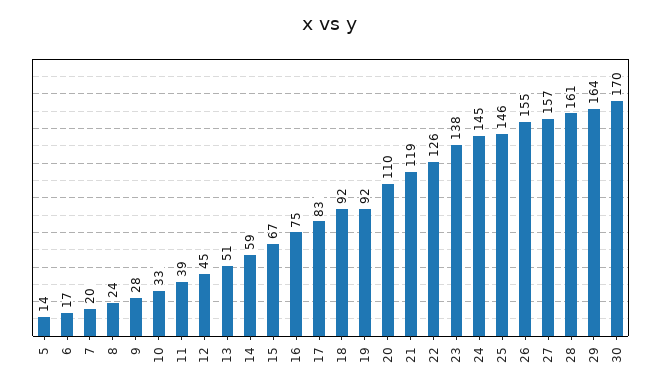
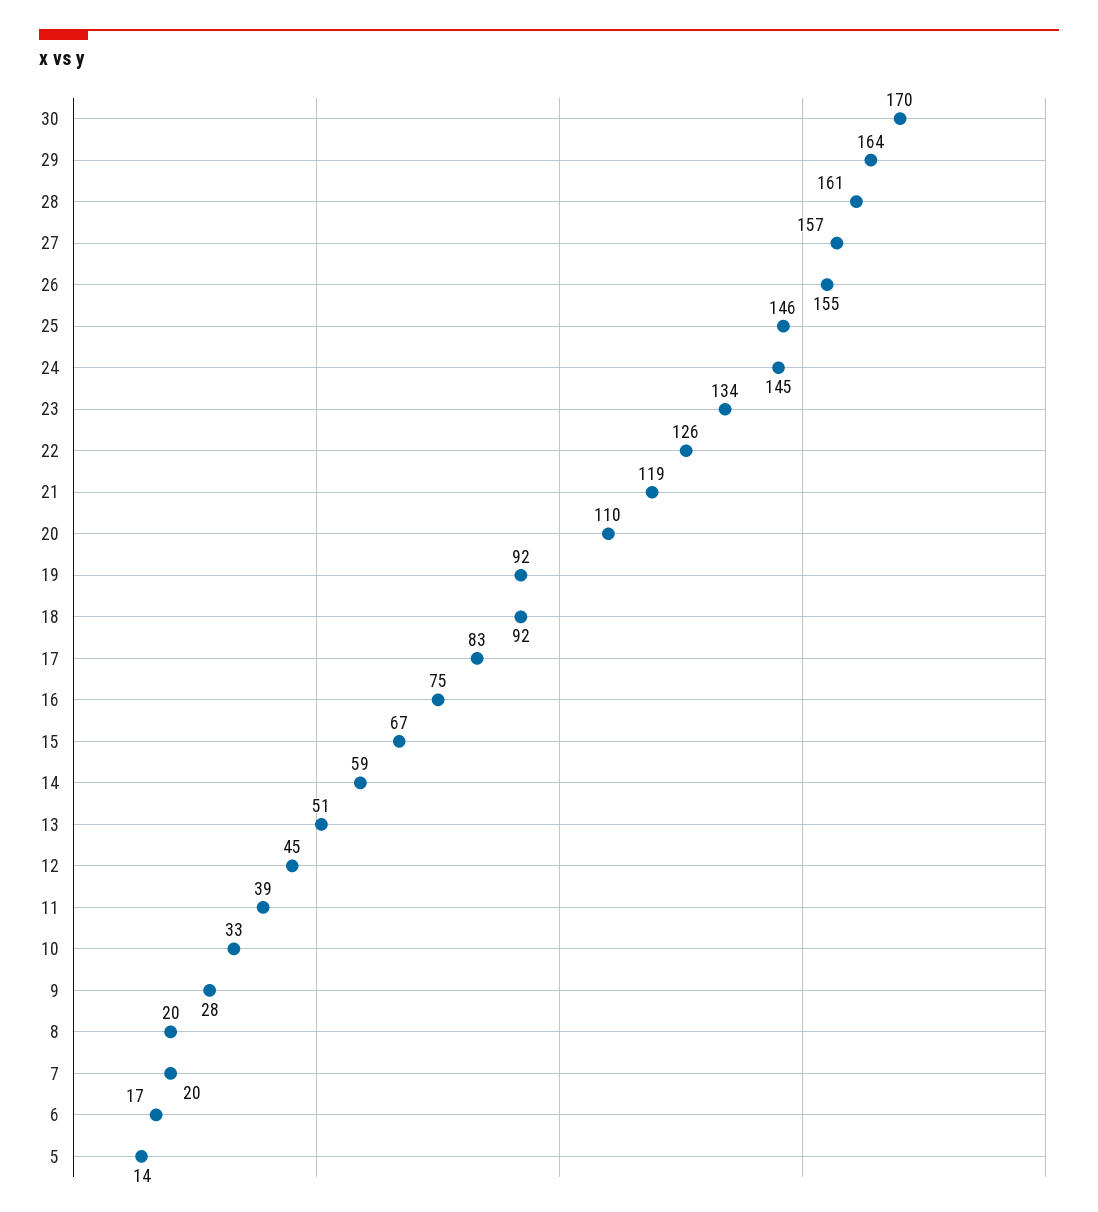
  {
    "5": 14,
    "6": 17,
    "7": 20,
-   "8": 24,
+   "8": 20,
    "9": 28,
    "10": 33,
    "11": 39,
    "12": 45,
    "13": 51,
    "14": 59,
    "15": 67,
    "16": 75,
    "17": 83,
    "18": 92,
    "19": 92,
    "20": 110,
    "21": 119,
    "22": 126,
-   "23": 138,
+   "23": 134,
    "24": 145,
    "25": 146,
    "26": 155,
    "27": 157,
    "28": 161,
    "29": 164,
    "30": 170
  }

